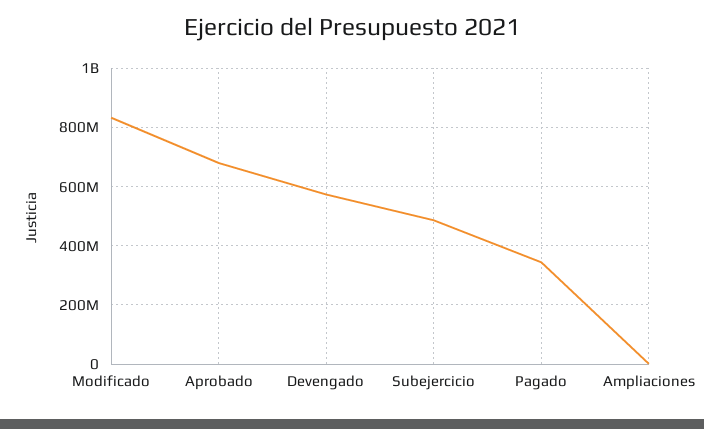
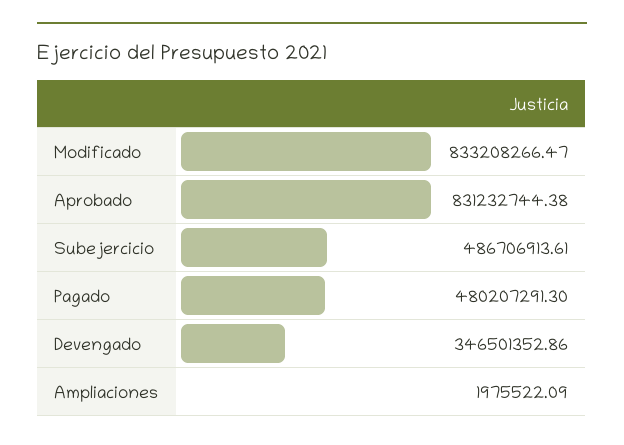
  {
    "Modificado": 833208266.47,
-   "Aprobado": 675000000,
+   "Aprobado": 831232744.38,
-   "Devengado": 575000000,
+   "Devengado": 346501352.86,
    "Subejercicio": 486706913.61,
-   "Pagado": 350000000,
+   "Pagado": 480207291.3,
    "Ampliaciones": 1975522.09
  }

